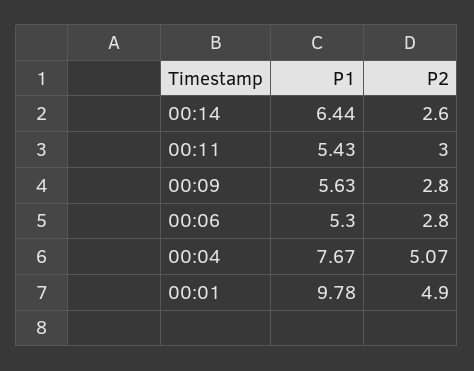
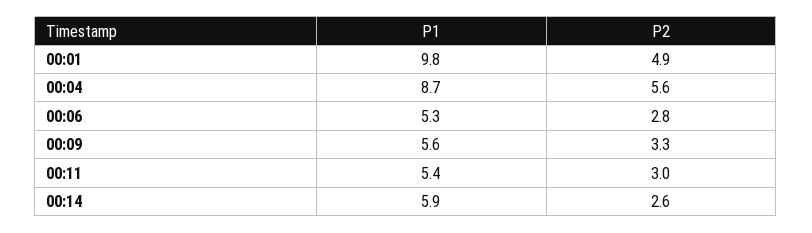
  {
    "P1": {
-     "00:14": 6.44,
+     "00:14": 5.9,
      "00:11": 5.43,
      "00:09": 5.63,
      "00:06": 5.3,
-     "00:04": 7.67,
+     "00:04": 8.7,
      "00:01": 9.78
    },
    "P2": {
      "00:14": 2.6,
      "00:11": 3,
-     "00:09": 2.8,
+     "00:09": 3.3,
      "00:06": 2.8,
-     "00:04": 5.07,
+     "00:04": 5.6,
      "00:01": 4.9
    }
  }

